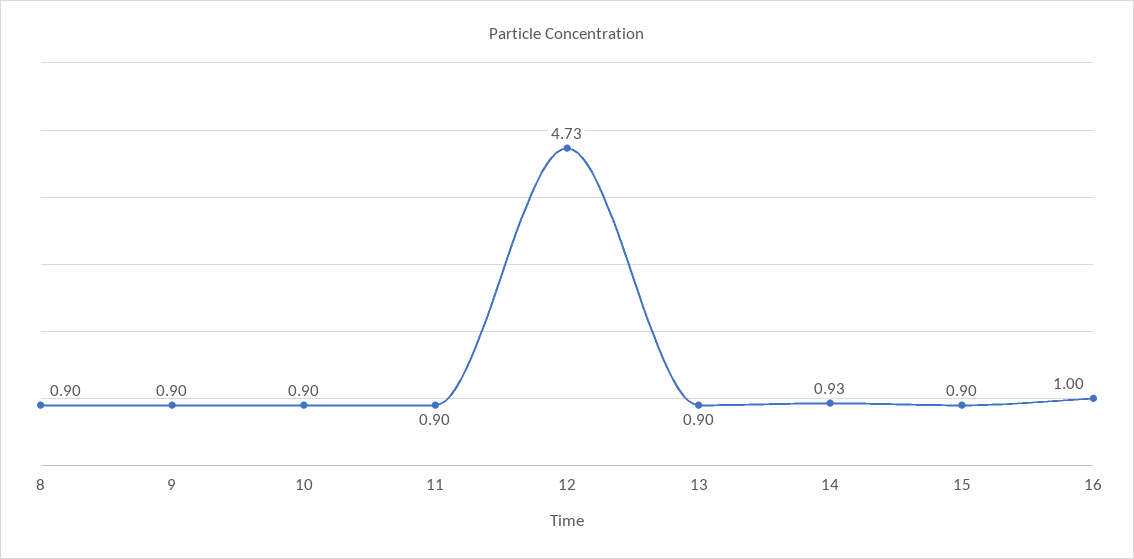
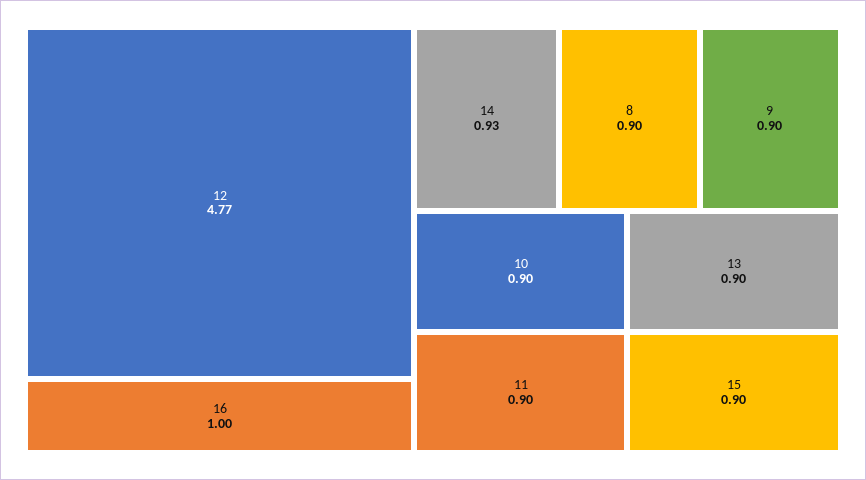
  {
    "8": 0.9,
    "9": 0.9,
    "10": 0.9,
    "11": 0.9,
-   "12": 4.73,
+   "12": 4.77,
    "13": 0.9,
    "14": 0.93,
    "15": 0.9,
    "16": 1
  }

